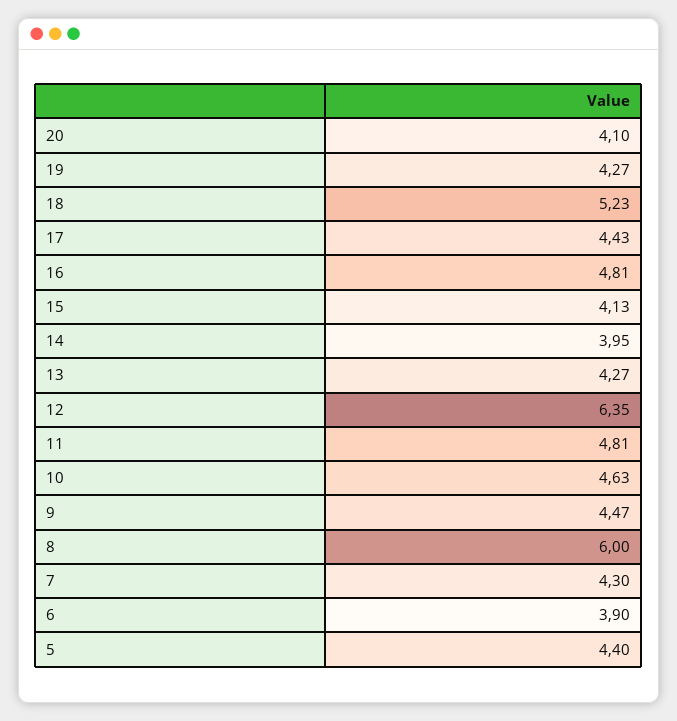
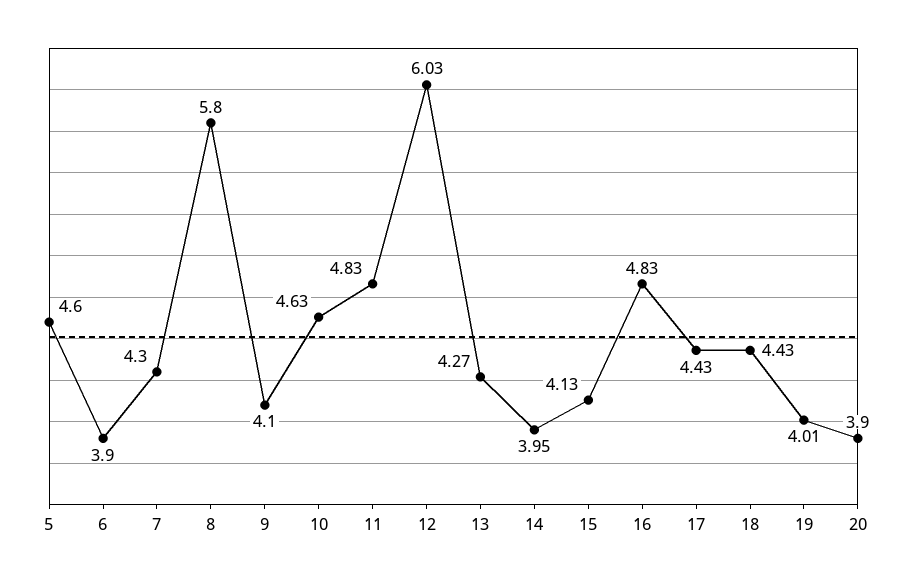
  {
-   "20": 4.1,
+   "20": 3.9,
-   "19": 4.27,
+   "19": 4.01,
-   "18": 5.23,
+   "18": 4.43,
    "17": 4.43,
-   "16": 4.81,
+   "16": 4.83,
    "15": 4.13,
    "14": 3.95,
    "13": 4.27,
-   "12": 6.35,
+   "12": 6.03,
-   "11": 4.81,
+   "11": 4.83,
    "10": 4.63,
-   "9": 4.47,
+   "9": 4.1,
-   "8": 6,
+   "8": 5.8,
    "7": 4.3,
    "6": 3.9,
-   "5": 4.4
+   "5": 4.6
  }

